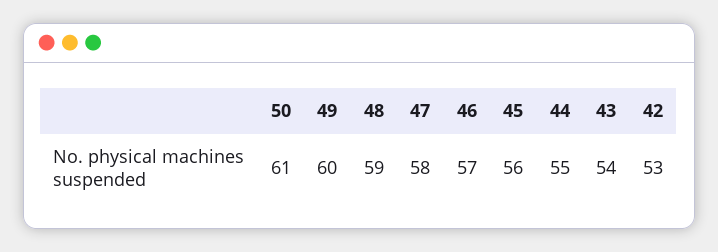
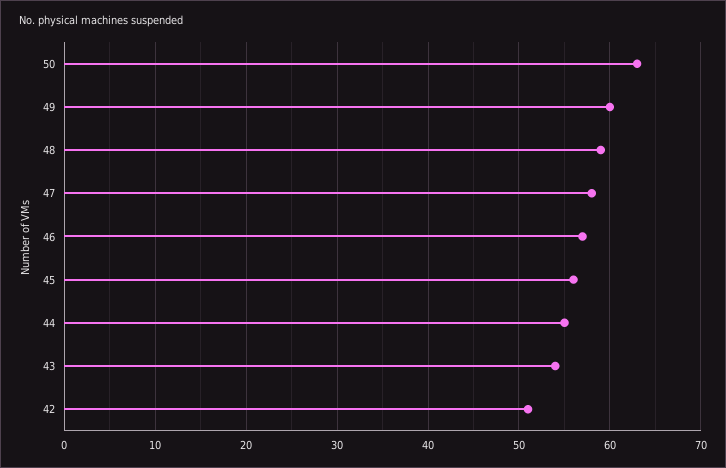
  {
-   "50": 61,
+   "50": 63,
    "49": 60,
    "48": 59,
    "47": 58,
    "46": 57,
    "45": 56,
    "44": 55,
    "43": 54,
-   "42": 53
+   "42": 51
  }

